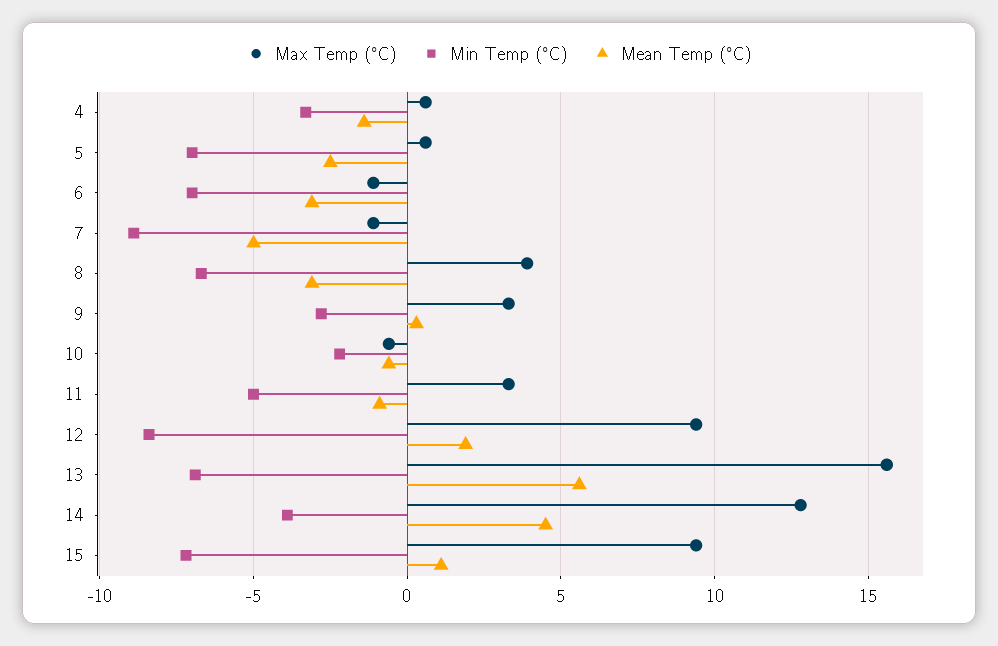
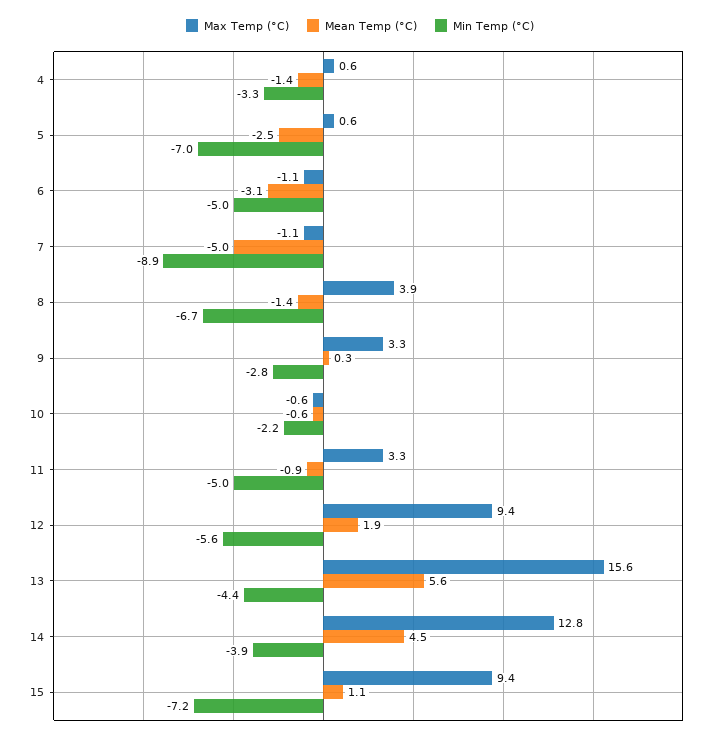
  {
    "Max Temp (°C)": {
      "4": 0.6,
      "5": 0.6,
      "6": -1.1,
      "7": -1.1,
      "8": 3.9,
      "9": 3.3,
      "10": -0.6,
      "11": 3.3,
      "12": 9.4,
      "13": 15.6,
      "14": 12.8,
      "15": 9.4
    },
    "Min Temp (°C)": {
      "4": -3.3,
      "5": -7,
-     "6": -7,
+     "6": -5,
      "7": -8.9,
      "8": -6.7,
      "9": -2.8,
      "10": -2.2,
      "11": -5,
-     "12": -8.5,
+     "12": -5.6,
-     "13": -7,
+     "13": -4.4,
      "14": -3.9,
      "15": -7.2
    },
    "Mean Temp (°C)": {
      "4": -1.4,
      "5": -2.5,
      "6": -3.1,
      "7": -5,
-     "8": -3,
+     "8": -1.4,
      "9": 0.3,
      "10": -0.6,
      "11": -0.9,
      "12": 1.9,
      "13": 5.6,
      "14": 4.5,
      "15": 1.1
    }
  }

